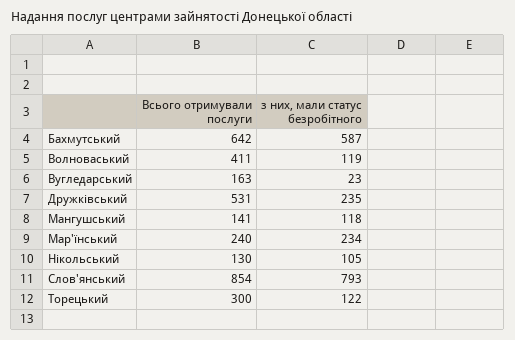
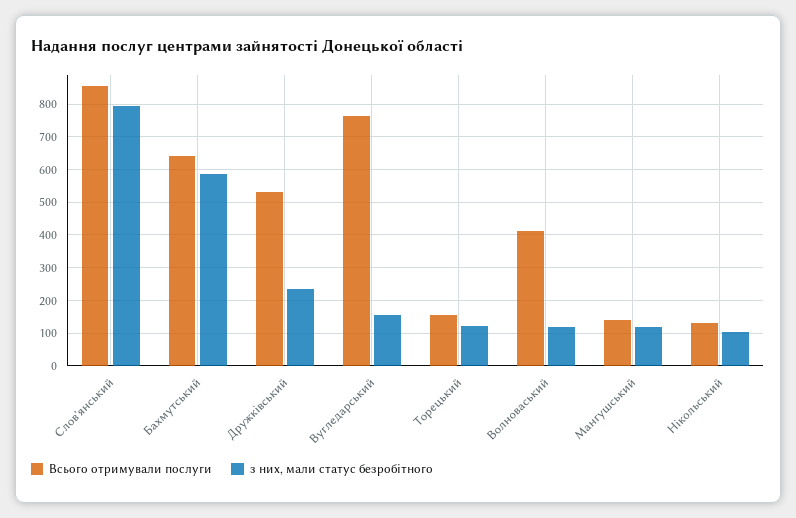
  {
    "Всього отримували послуги": {
      "Бахмутський": 642,
      "Волноваський": 411,
-     "Вугледарський": 163,
+     "Вугледарський": 760,
      "Дружківський": 531,
      "Мангушський": 141,
-     "Мар'їнський": 240,
      "Нікольський": 130,
      "Слов'янський": 854,
-     "Торецький": 300
+     "Торецький": 160
    },
    "з них, мали статус безробітного": {
      "Бахмутський": 587,
      "Волноваський": 119,
-     "Вугледарський": 23,
+     "Вугледарський": 160,
      "Дружківський": 235,
      "Мангушський": 118,
-     "Мар'їнський": 234,
      "Нікольський": 105,
      "Слов'янський": 793,
      "Торецький": 122
    }
  }

